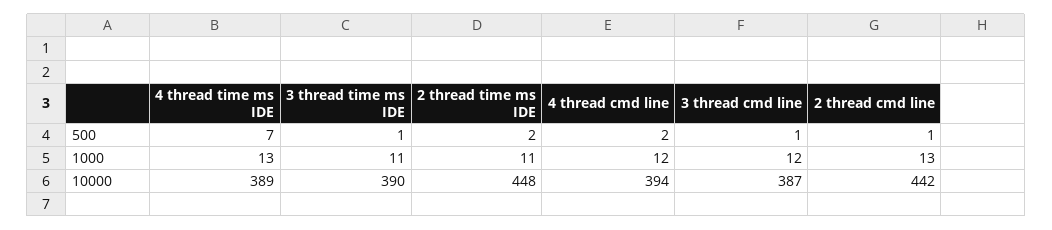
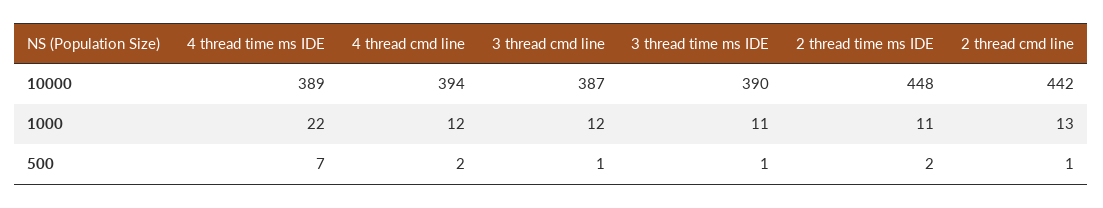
  {
    "4 thread time ms IDE": {
      "500": 7,
-     "1000": 13,
+     "1000": 22,
      "10000": 389
    },
    "3 thread time ms IDE": {
      "500": 1,
      "1000": 11,
      "10000": 390
    },
    "2 thread time ms IDE": {
      "500": 2,
      "1000": 11,
      "10000": 448
    },
    "4 thread cmd line": {
      "500": 2,
      "1000": 12,
      "10000": 394
    },
    "3 thread cmd line": {
      "500": 1,
      "1000": 12,
      "10000": 387
    },
    "2 thread cmd line": {
      "500": 1,
      "1000": 13,
      "10000": 442
    }
  }

